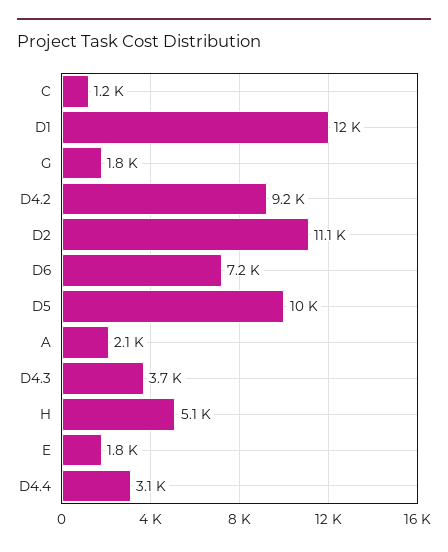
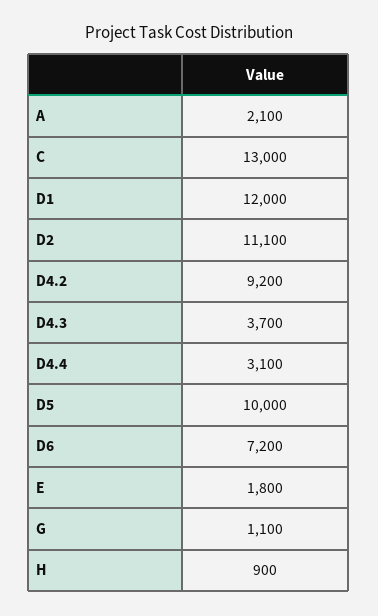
  {
-   "C": 1200,
+   "C": 13000,
    "D1": 12000,
-   "G": 1800,
+   "G": 1100,
    "D4.2": 9200,
    "D2": 11100,
    "D6": 7200,
    "D5": 10000,
    "A": 2100,
    "D4.3": 3700,
-   "H": 5100,
+   "H": 900,
    "E": 1800,
    "D4.4": 3100
  }

